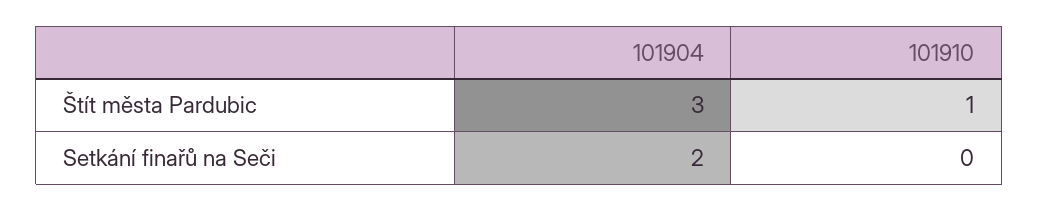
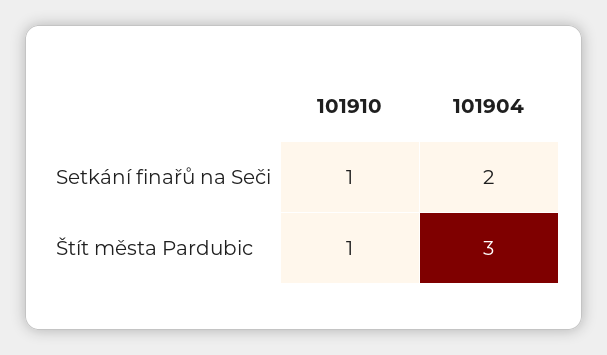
  {
    "101904": {
      "Štít města Pardubic": 3,
      "Setkání finařů na Seči": 2
    },
    "101910": {
      "Štít města Pardubic": 1,
-     "Setkání finařů na Seči": 0
+     "Setkání finařů na Seči": 1
    }
  }

